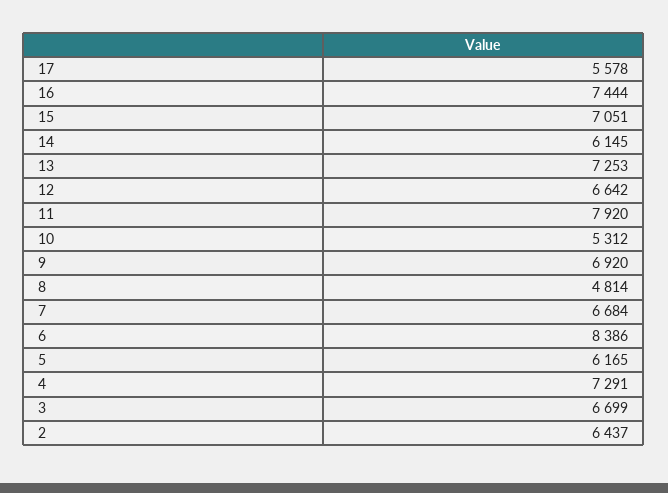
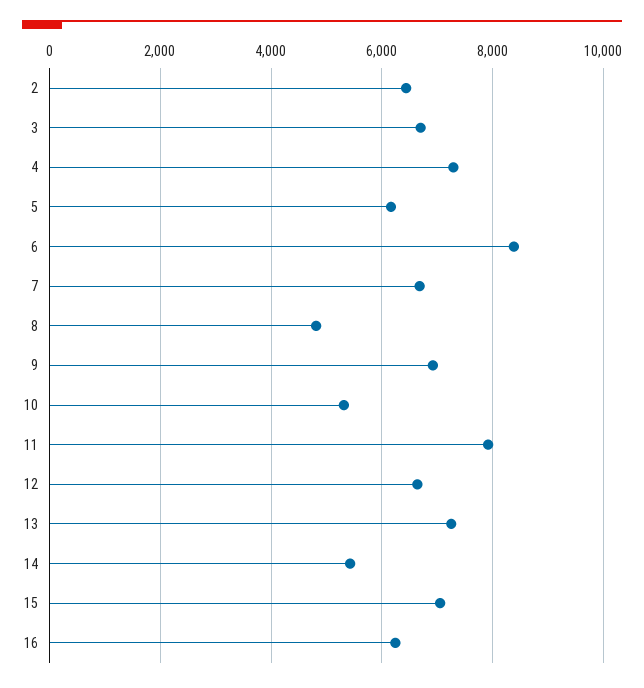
  {
-   "17": 5578,
-   "16": 7444,
+   "16": 6200,
    "15": 7051,
-   "14": 6145,
+   "14": 5400,
    "13": 7253,
    "12": 6642,
    "11": 7920,
    "10": 5312,
    "9": 6920,
    "8": 4814,
    "7": 6684,
    "6": 8386,
    "5": 6165,
    "4": 7291,
    "3": 6699,
    "2": 6437
  }

